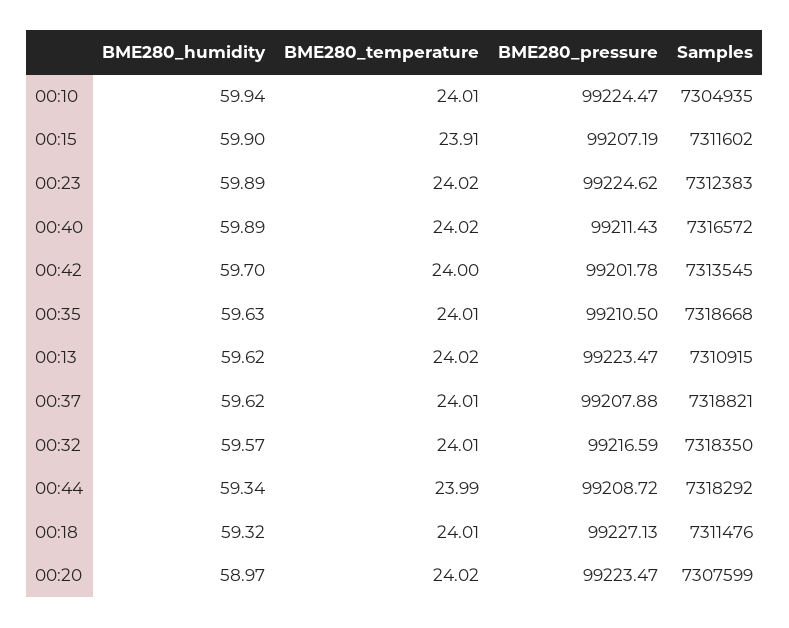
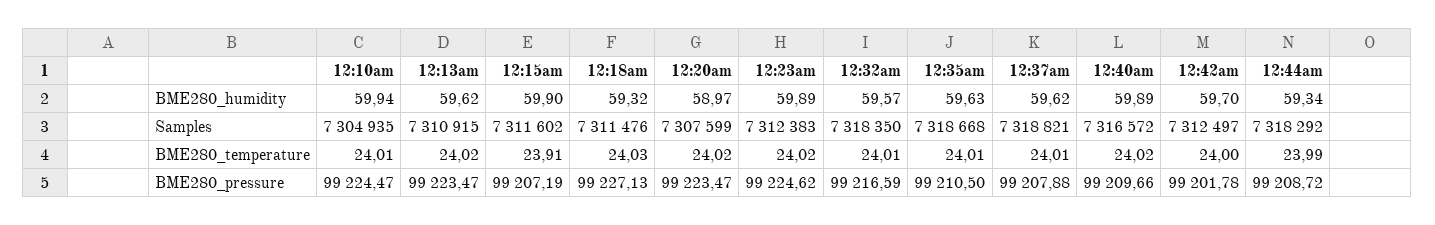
  {
    "BME280_humidity": {
      "00:10": 59.94,
      "00:15": 59.9,
      "00:23": 59.89,
      "00:40": 59.89,
      "00:42": 59.7,
      "00:35": 59.63,
      "00:13": 59.62,
      "00:37": 59.62,
      "00:32": 59.57,
      "00:44": 59.34,
      "00:18": 59.32,
      "00:20": 58.97
    },
    "BME280_temperature": {
      "00:10": 24.01,
      "00:15": 23.91,
      "00:23": 24.02,
      "00:40": 24.02,
      "00:42": 24,
      "00:35": 24.01,
      "00:13": 24.02,
      "00:37": 24.01,
      "00:32": 24.01,
      "00:44": 23.99,
-     "00:18": 24.01,
+     "00:18": 24.03,
      "00:20": 24.02
    },
    "BME280_pressure": {
      "00:10": 99224.47,
      "00:15": 99207.19,
      "00:23": 99224.62,
-     "00:40": 99211.43,
+     "00:40": 99209.66,
      "00:42": 99201.78,
      "00:35": 99210.5,
      "00:13": 99223.47,
      "00:37": 99207.88,
      "00:32": 99216.59,
      "00:44": 99208.72,
      "00:18": 99227.13,
      "00:20": 99223.47
    },
    "Samples": {
      "00:10": 7304935,
      "00:15": 7311602,
      "00:23": 7312383,
      "00:40": 7316572,
-     "00:42": 7313545,
+     "00:42": 7312497,
      "00:35": 7318668,
      "00:13": 7310915,
      "00:37": 7318821,
      "00:32": 7318350,
      "00:44": 7318292,
      "00:18": 7311476,
      "00:20": 7307599
    }
  }

